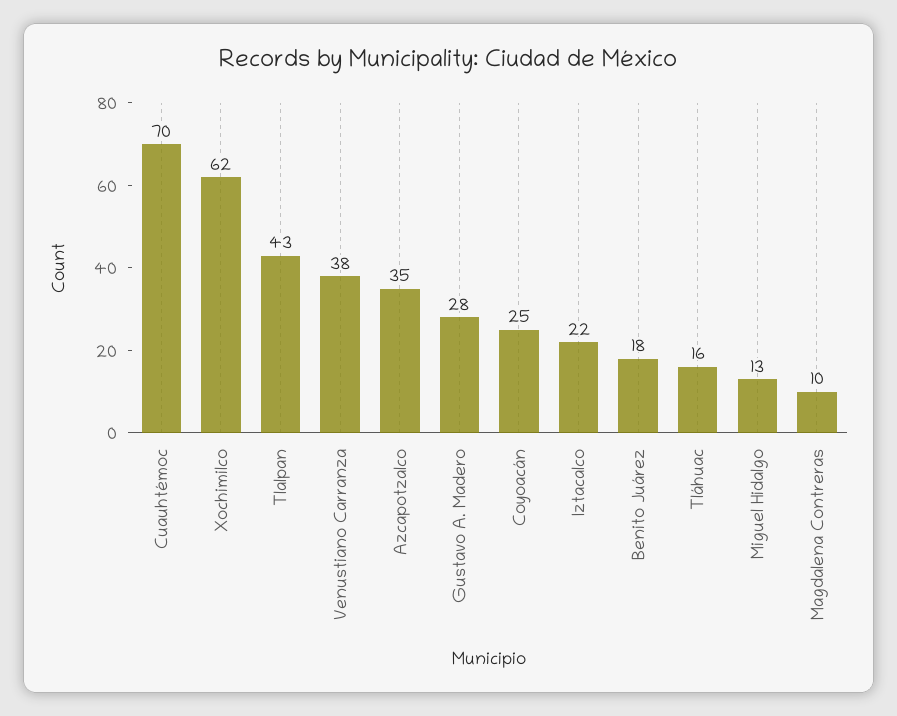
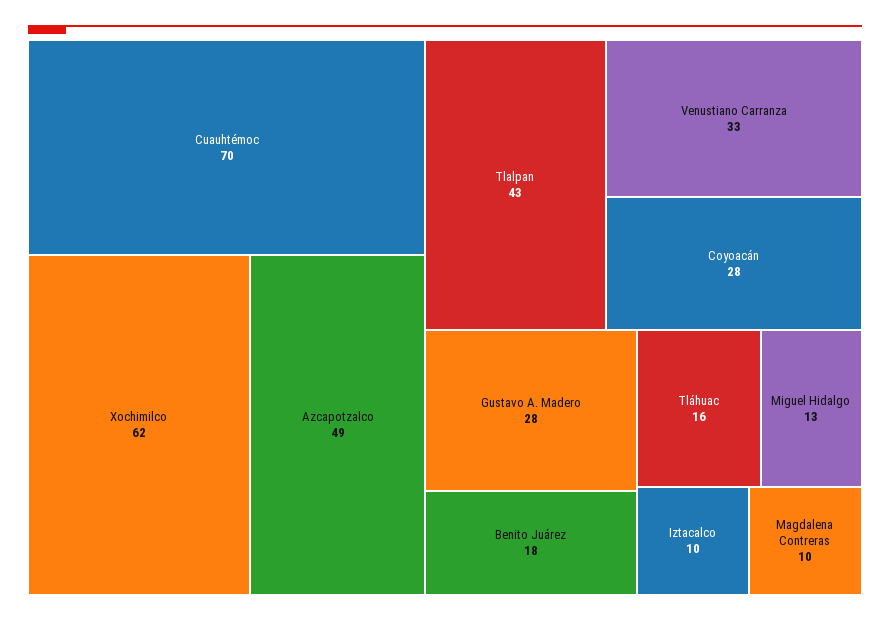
  {
    "Cuauhtémoc": 70,
    "Xochimilco": 62,
    "Tlalpan": 43,
-   "Venustiano Carranza": 38,
+   "Venustiano Carranza": 33,
-   "Azcapotzalco": 35,
+   "Azcapotzalco": 49,
    "Gustavo A. Madero": 28,
-   "Coyoacán": 25,
+   "Coyoacán": 28,
-   "Iztacalco": 22,
+   "Iztacalco": 10,
    "Benito Juárez": 18,
    "Tláhuac": 16,
    "Miguel Hidalgo": 13,
    "Magdalena Contreras": 10
  }

